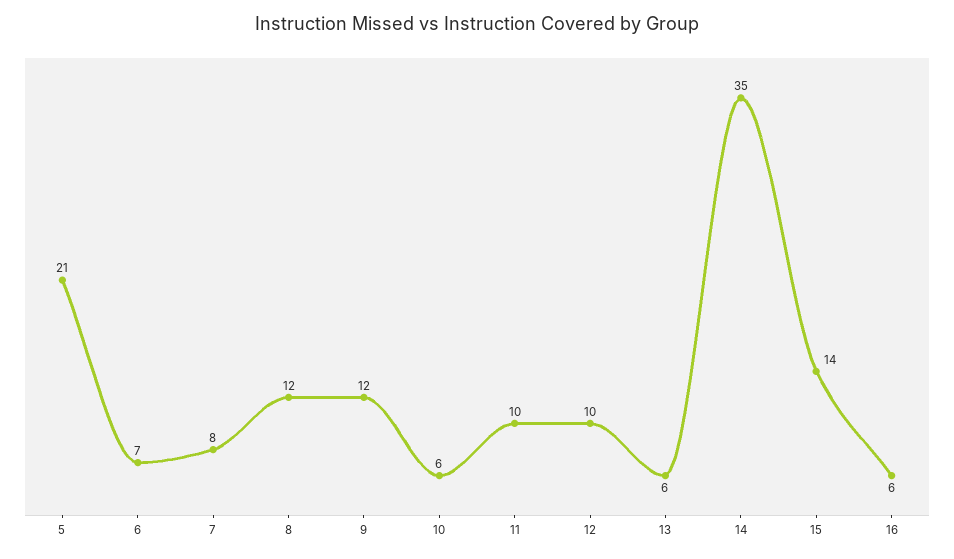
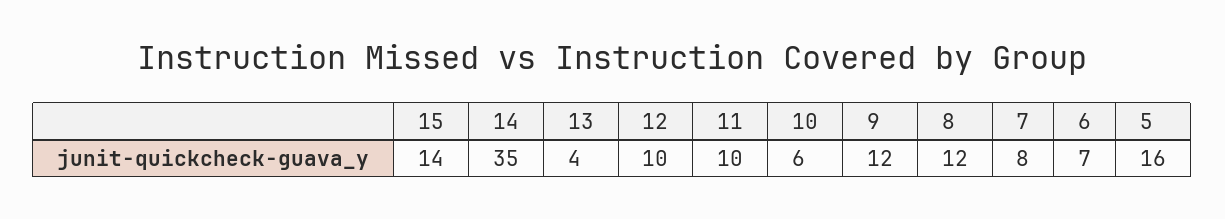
  {
-   "5": 21,
+   "5": 16,
    "6": 7,
    "7": 8,
    "8": 12,
    "9": 12,
    "10": 6,
    "11": 10,
    "12": 10,
-   "13": 6,
+   "13": 4,
    "14": 35,
-   "15": 14,
+   "15": 14
-   "16": 6
  }

